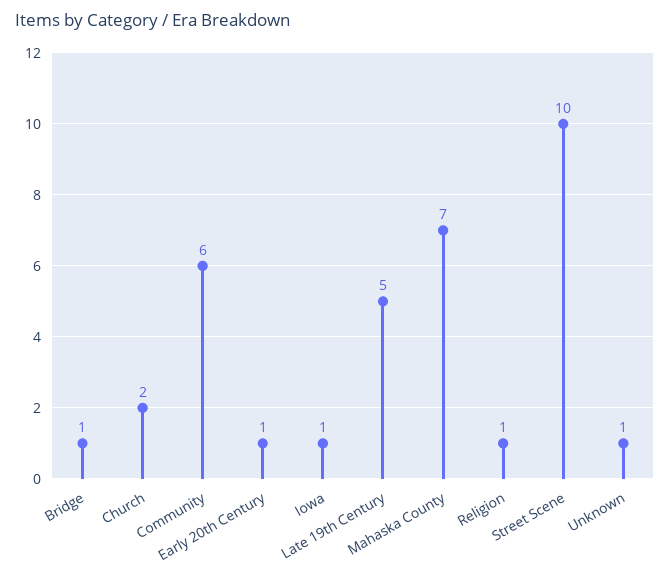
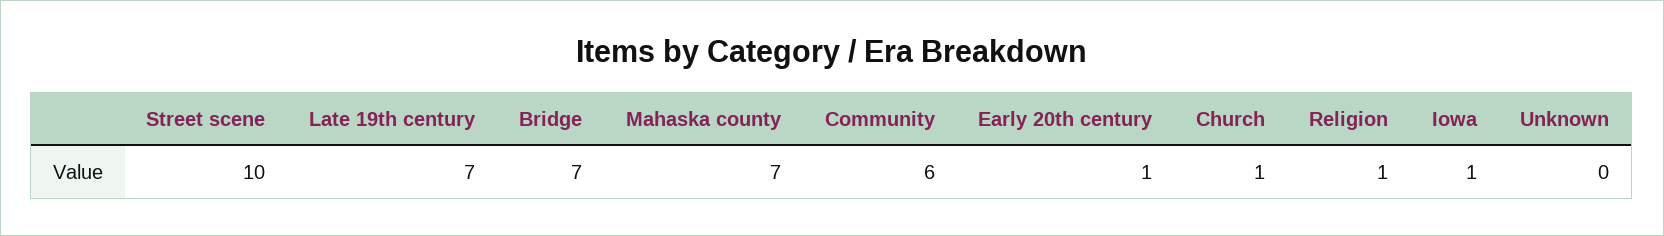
  {
-   "Bridge": 1,
+   "Bridge": 7,
-   "Church": 2,
+   "Church": 1,
    "Community": 6,
    "Early 20th Century": 1,
    "Iowa": 1,
-   "Late 19th Century": 5,
+   "Late 19th Century": 7,
    "Mahaska County": 7,
    "Religion": 1,
    "Street Scene": 10,
-   "Unknown": 1
+   "Unknown": 0
  }

